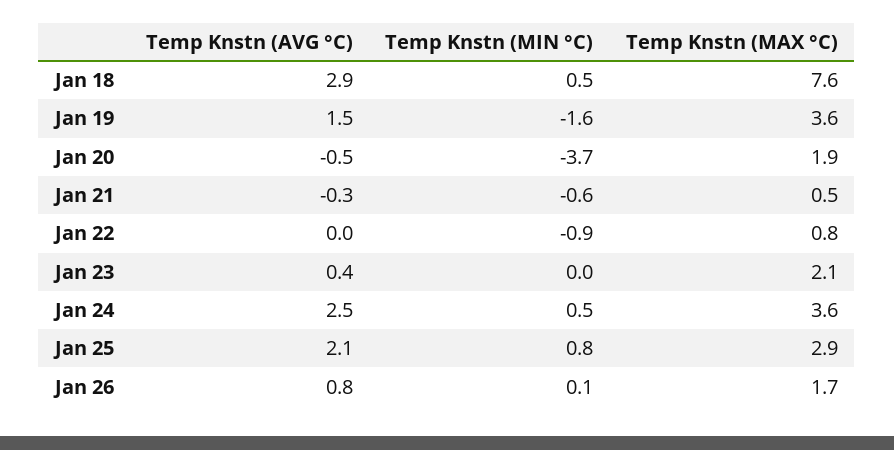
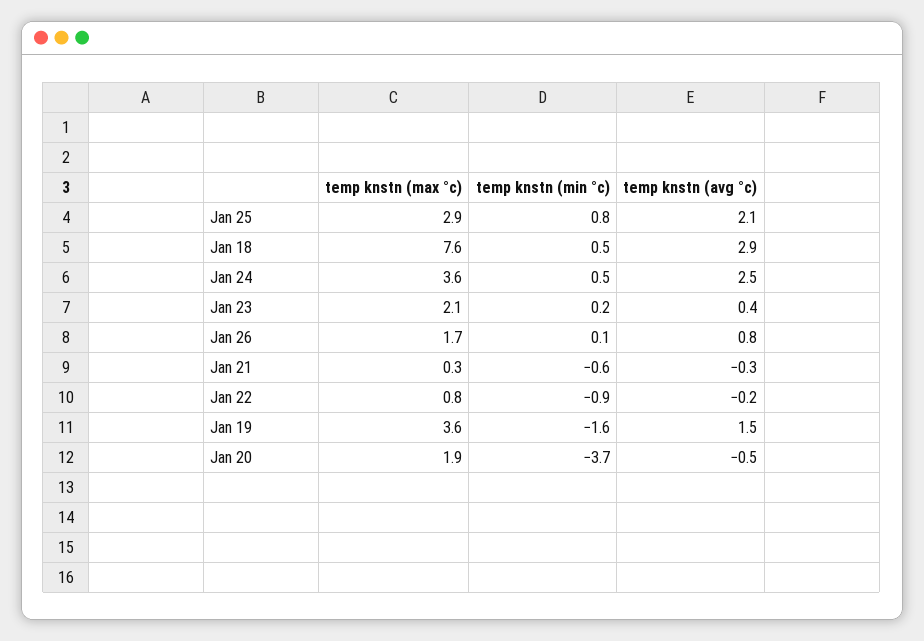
  {
    "Temp Knstn (AVG °C)": {
      "Jan 18": 2.9,
      "Jan 19": 1.5,
      "Jan 20": -0.5,
      "Jan 21": -0.3,
-     "Jan 22": 0,
+     "Jan 22": -0.2,
      "Jan 23": 0.4,
      "Jan 24": 2.5,
      "Jan 25": 2.1,
      "Jan 26": 0.8
    },
    "Temp Knstn (MIN °C)": {
      "Jan 18": 0.5,
      "Jan 19": -1.6,
      "Jan 20": -3.7,
      "Jan 21": -0.6,
      "Jan 22": -0.9,
-     "Jan 23": 0,
+     "Jan 23": 0.2,
      "Jan 24": 0.5,
      "Jan 25": 0.8,
      "Jan 26": 0.1
    },
    "Temp Knstn (MAX °C)": {
      "Jan 18": 7.6,
      "Jan 19": 3.6,
      "Jan 20": 1.9,
-     "Jan 21": 0.5,
+     "Jan 21": 0.3,
      "Jan 22": 0.8,
      "Jan 23": 2.1,
      "Jan 24": 3.6,
      "Jan 25": 2.9,
      "Jan 26": 1.7
    }
  }

